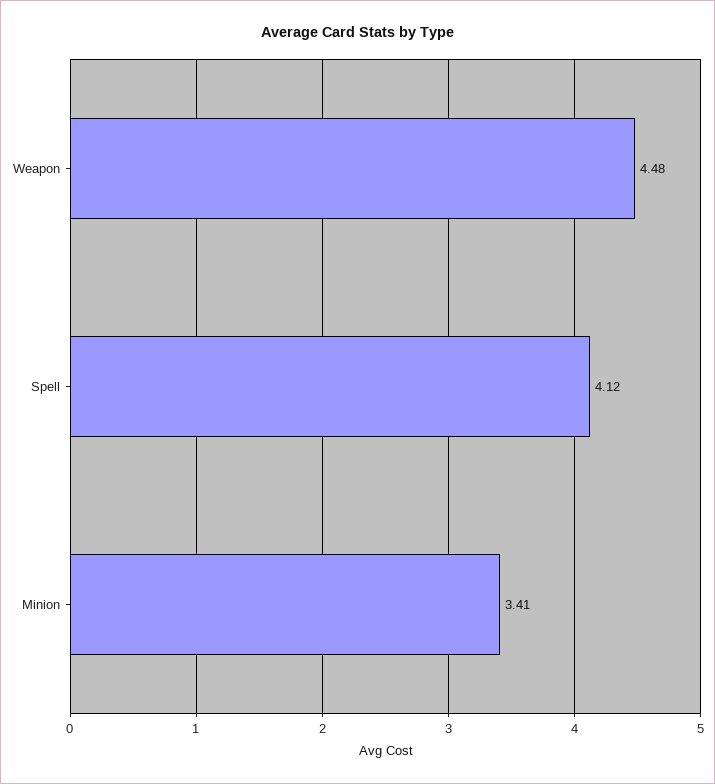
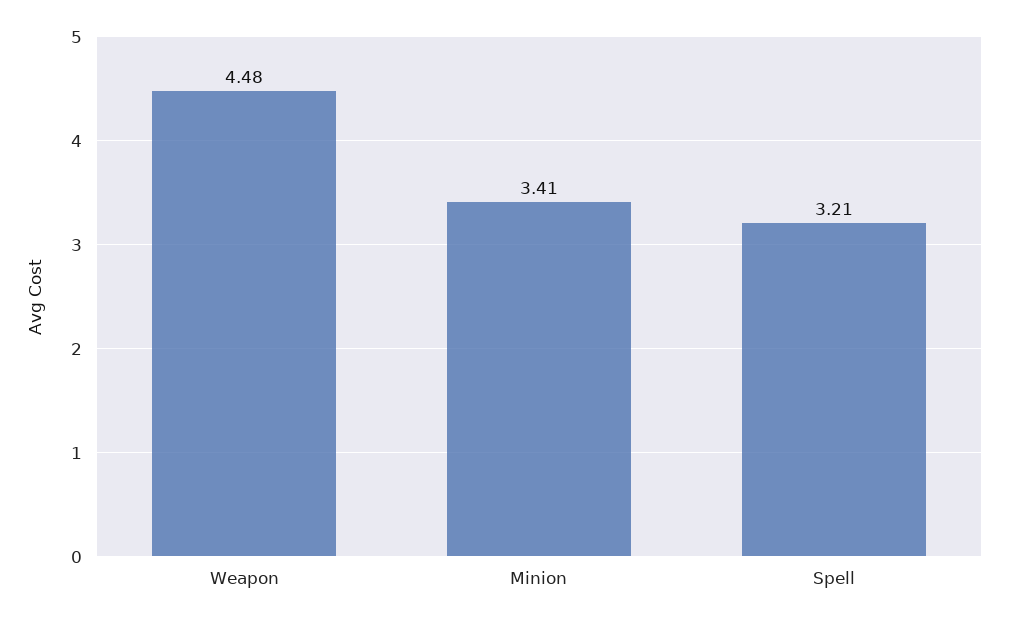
  {
    "Weapon": 4.48,
-   "Spell": 4.12,
+   "Spell": 3.21,
    "Minion": 3.41
  }

